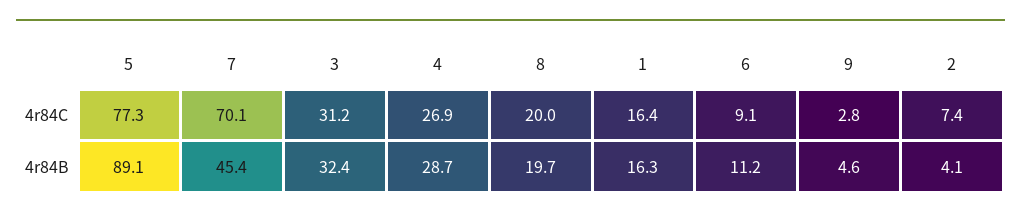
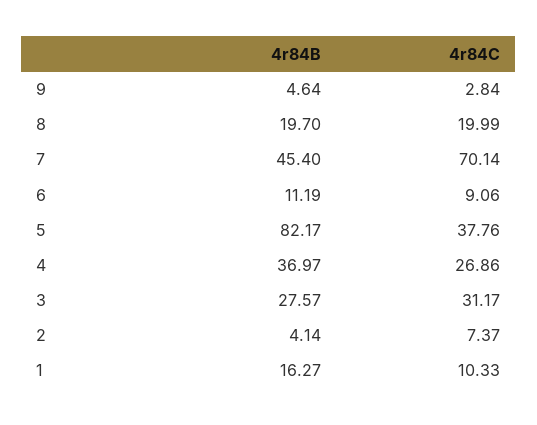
  {
    "5": {
-     "4r84C": 77.3,
+     "4r84C": 37.76,
-     "4r84B": 89.1
+     "4r84B": 82.17
    },
    "7": {
      "4r84C": 70.14,
      "4r84B": 45.4
    },
    "3": {
      "4r84C": 31.17,
-     "4r84B": 32.4
+     "4r84B": 27.57
    },
    "4": {
      "4r84C": 26.86,
-     "4r84B": 28.7
+     "4r84B": 36.97
    },
    "8": {
      "4r84C": 19.99,
      "4r84B": 19.7
    },
    "1": {
-     "4r84C": 16.4,
+     "4r84C": 10.33,
      "4r84B": 16.27
    },
    "6": {
      "4r84C": 9.06,
      "4r84B": 11.19
    },
    "9": {
      "4r84C": 2.84,
      "4r84B": 4.64
    },
    "2": {
      "4r84C": 7.37,
      "4r84B": 4.14
    }
  }

